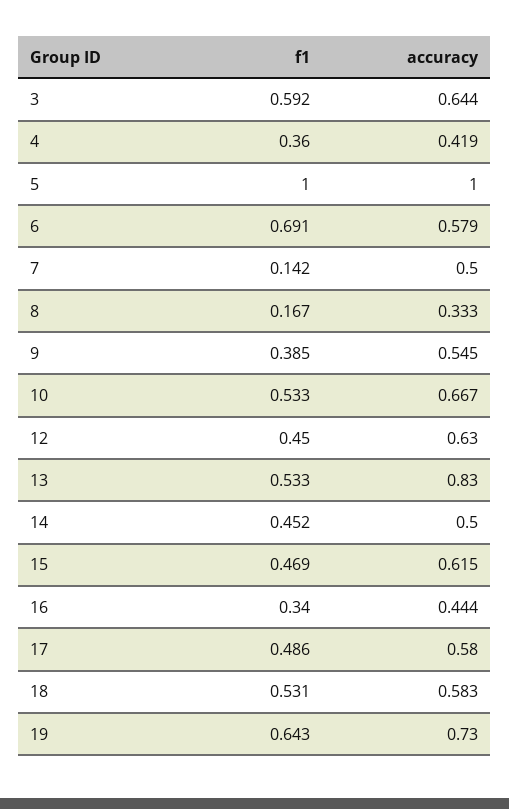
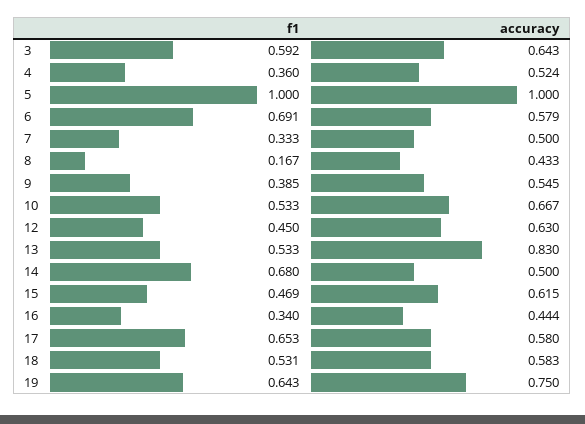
  {
    "f1": {
      "3": 0.592,
      "4": 0.36,
      "5": 1,
      "6": 0.691,
-     "7": 0.142,
+     "7": 0.333,
      "8": 0.167,
      "9": 0.385,
      "10": 0.533,
      "12": 0.45,
      "13": 0.533,
-     "14": 0.452,
+     "14": 0.68,
      "15": 0.469,
      "16": 0.34,
-     "17": 0.486,
+     "17": 0.653,
      "18": 0.531,
      "19": 0.643
    },
    "accuracy": {
-     "3": 0.644,
+     "3": 0.643,
-     "4": 0.419,
+     "4": 0.524,
      "5": 1,
      "6": 0.579,
      "7": 0.5,
-     "8": 0.333,
+     "8": 0.433,
      "9": 0.545,
      "10": 0.667,
      "12": 0.63,
      "13": 0.83,
      "14": 0.5,
      "15": 0.615,
      "16": 0.444,
      "17": 0.58,
      "18": 0.583,
-     "19": 0.73
+     "19": 0.75
    }
  }

